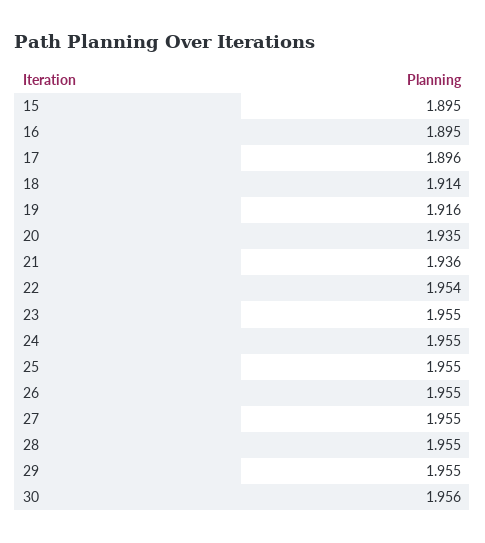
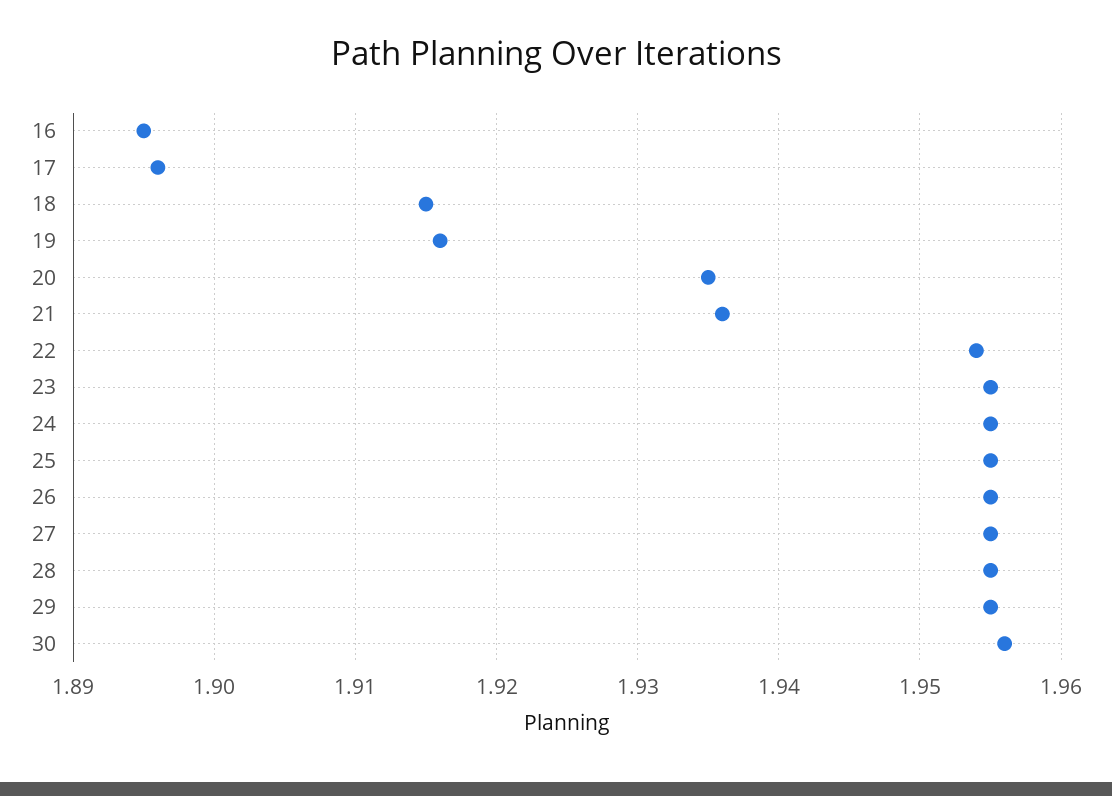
  {
-   "15": 1.895,
    "16": 1.895,
    "17": 1.896,
-   "18": 1.914,
+   "18": 1.915,
    "19": 1.916,
    "20": 1.935,
    "21": 1.936,
    "22": 1.954,
    "23": 1.955,
    "24": 1.955,
    "25": 1.955,
    "26": 1.955,
    "27": 1.955,
    "28": 1.955,
    "29": 1.955,
    "30": 1.956
  }

